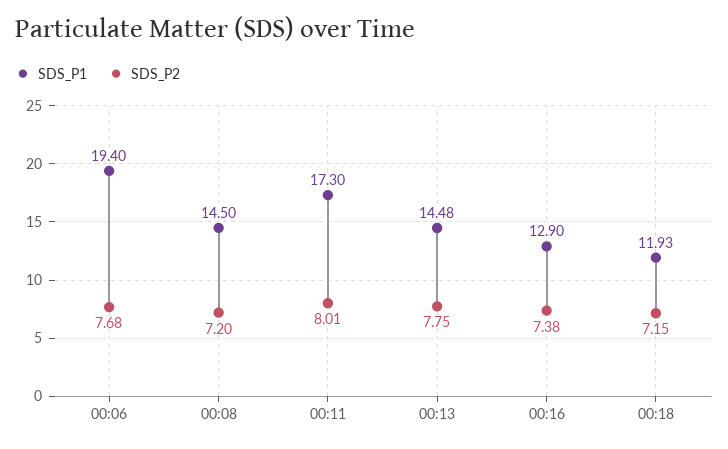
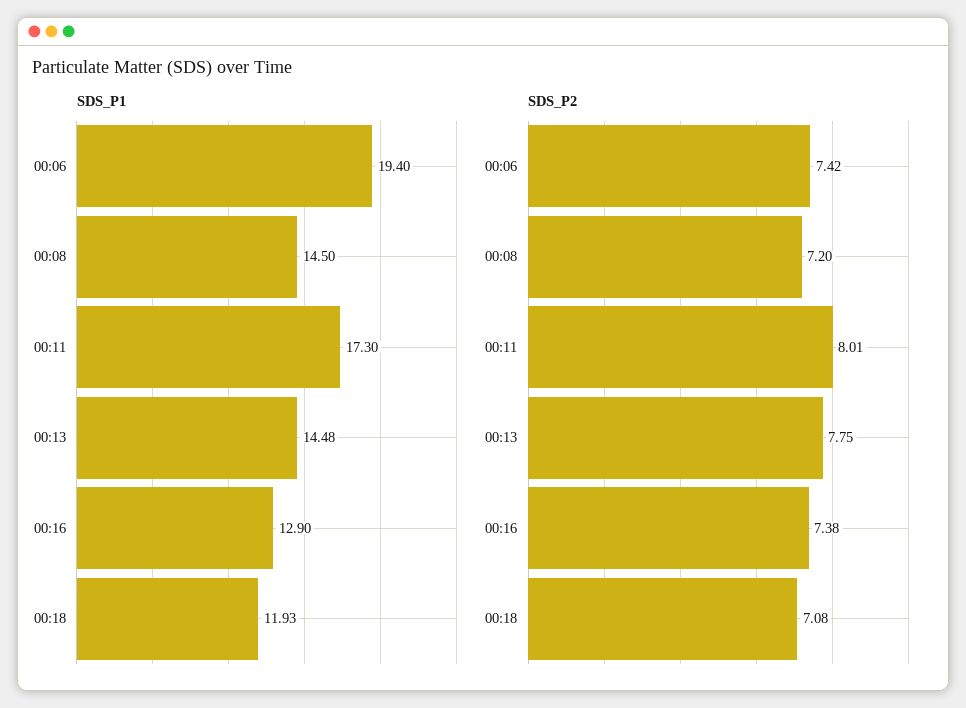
  {
    "SDS_P1": {
      "00:06": 19.4,
      "00:08": 14.5,
      "00:11": 17.3,
      "00:13": 14.48,
      "00:16": 12.9,
      "00:18": 11.93
    },
    "SDS_P2": {
-     "00:06": 7.68,
+     "00:06": 7.42,
      "00:08": 7.2,
      "00:11": 8.01,
      "00:13": 7.75,
      "00:16": 7.38,
-     "00:18": 7.15
+     "00:18": 7.08
    }
  }

